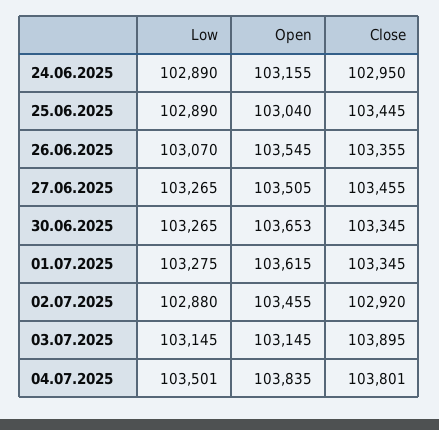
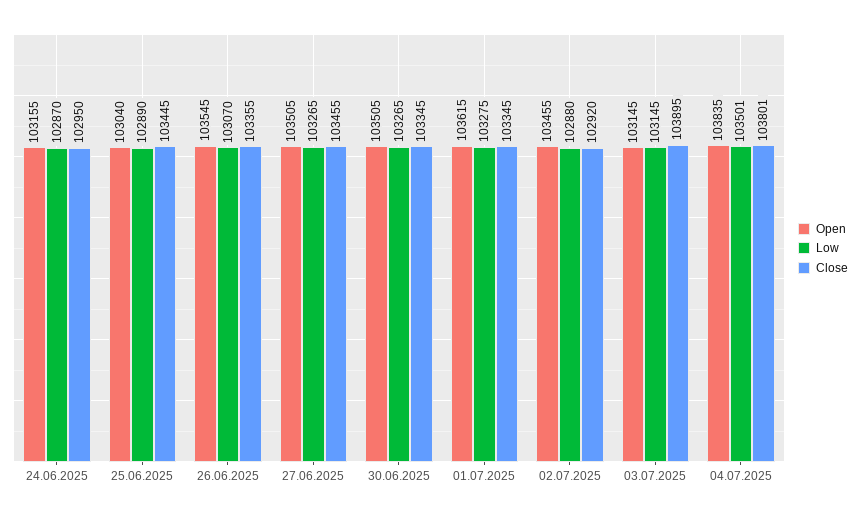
  {
    "Low": {
-     "24.06.2025": 102890,
+     "24.06.2025": 102870,
      "25.06.2025": 102890,
      "26.06.2025": 103070,
      "27.06.2025": 103265,
      "30.06.2025": 103265,
      "01.07.2025": 103275,
      "02.07.2025": 102880,
      "03.07.2025": 103145,
      "04.07.2025": 103501
    },
    "Open": {
      "24.06.2025": 103155,
      "25.06.2025": 103040,
      "26.06.2025": 103545,
      "27.06.2025": 103505,
-     "30.06.2025": 103653,
+     "30.06.2025": 103505,
      "01.07.2025": 103615,
      "02.07.2025": 103455,
      "03.07.2025": 103145,
      "04.07.2025": 103835
    },
    "Close": {
      "24.06.2025": 102950,
      "25.06.2025": 103445,
      "26.06.2025": 103355,
      "27.06.2025": 103455,
      "30.06.2025": 103345,
      "01.07.2025": 103345,
      "02.07.2025": 102920,
      "03.07.2025": 103895,
      "04.07.2025": 103801
    }
  }

